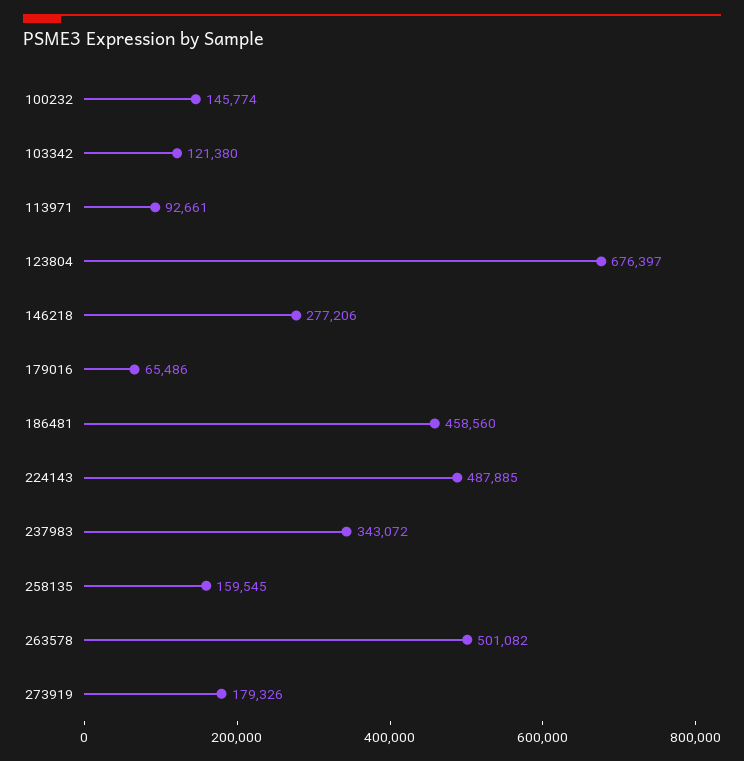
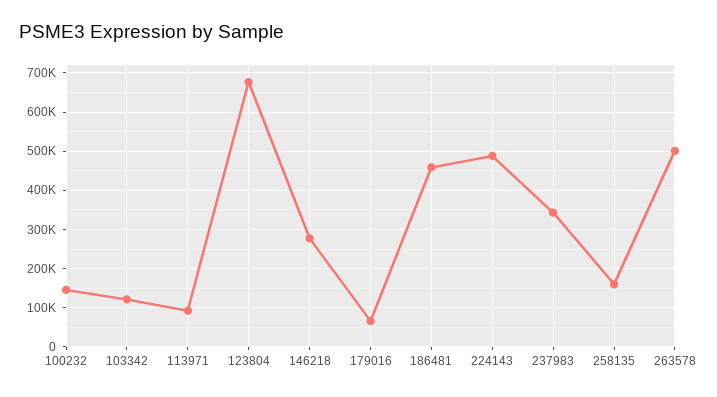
  {
    "100232": 145774,
    "103342": 121380,
    "113971": 92661,
    "123804": 676397,
    "146218": 277206,
    "179016": 65486,
    "186481": 458560,
    "224143": 487885,
    "237983": 343072,
    "258135": 159545,
-   "263578": 501082,
+   "263578": 501082
-   "273919": 179326
  }

